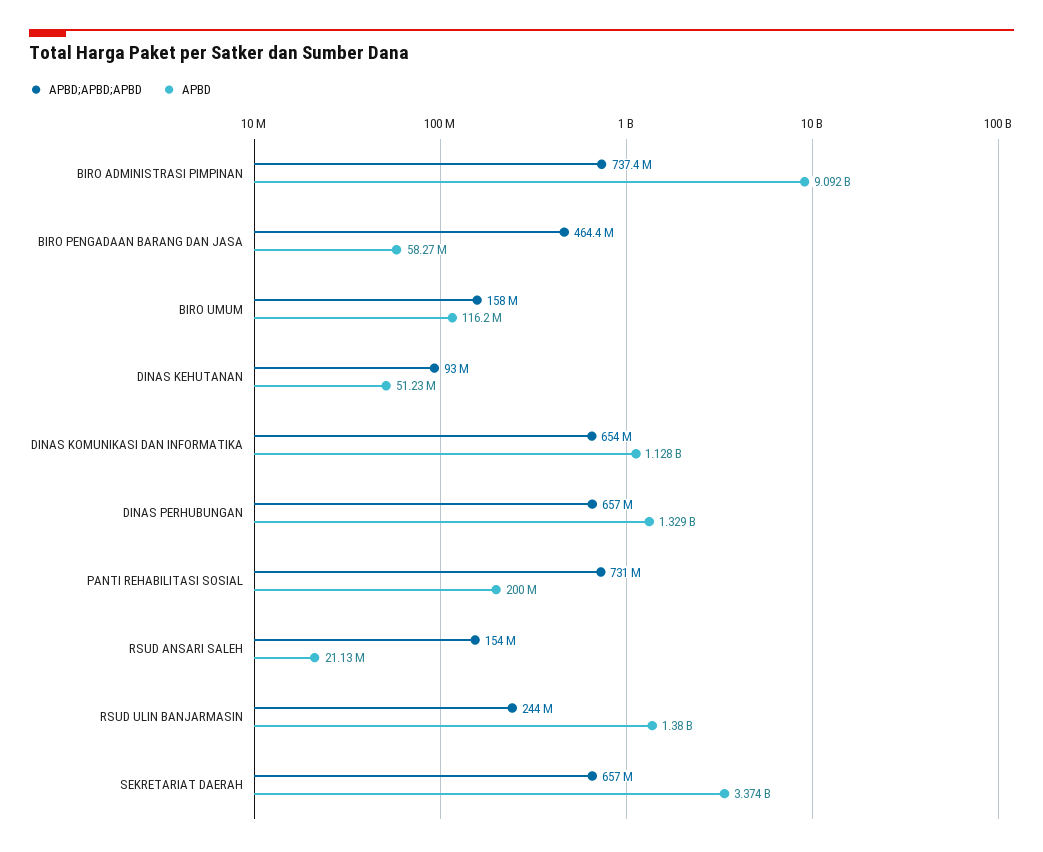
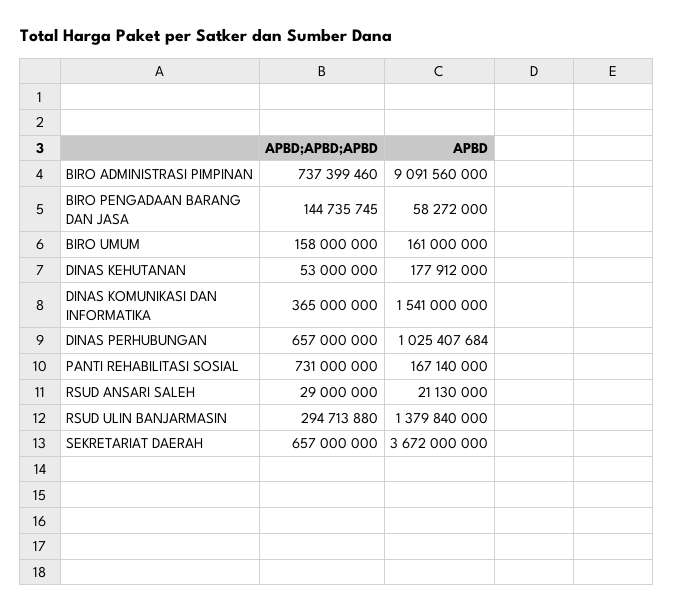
  {
    "APBD;APBD;APBD": {
      "BIRO ADMINISTRASI PIMPINAN": 737399460,
-     "BIRO PENGADAAN BARANG DAN JASA": 464400000,
+     "BIRO PENGADAAN BARANG DAN JASA": 144735745,
      "BIRO UMUM": 158000000,
-     "DINAS KEHUTANAN": 93000000,
+     "DINAS KEHUTANAN": 53000000,
-     "DINAS KOMUNIKASI DAN INFORMATIKA": 654000000,
+     "DINAS KOMUNIKASI DAN INFORMATIKA": 365000000,
      "DINAS PERHUBUNGAN": 657000000,
      "PANTI REHABILITASI SOSIAL": 731000000,
-     "RSUD ANSARI SALEH": 154000000,
+     "RSUD ANSARI SALEH": 29000000,
-     "RSUD ULIN BANJARMASIN": 244000000,
+     "RSUD ULIN BANJARMASIN": 294713880,
      "SEKRETARIAT DAERAH": 657000000
    },
    "APBD": {
      "BIRO ADMINISTRASI PIMPINAN": 9091560000,
      "BIRO PENGADAAN BARANG DAN JASA": 58272000,
-     "BIRO UMUM": 116200000,
+     "BIRO UMUM": 161000000,
-     "DINAS KEHUTANAN": 51230000,
+     "DINAS KEHUTANAN": 177912000,
-     "DINAS KOMUNIKASI DAN INFORMATIKA": 1128000000,
+     "DINAS KOMUNIKASI DAN INFORMATIKA": 1541000000,
-     "DINAS PERHUBUNGAN": 1329000000,
+     "DINAS PERHUBUNGAN": 1025407684,
-     "PANTI REHABILITASI SOSIAL": 200000000,
+     "PANTI REHABILITASI SOSIAL": 167140000,
      "RSUD ANSARI SALEH": 21130000,
      "RSUD ULIN BANJARMASIN": 1379840000,
-     "SEKRETARIAT DAERAH": 3374000000
+     "SEKRETARIAT DAERAH": 3672000000
    }
  }

